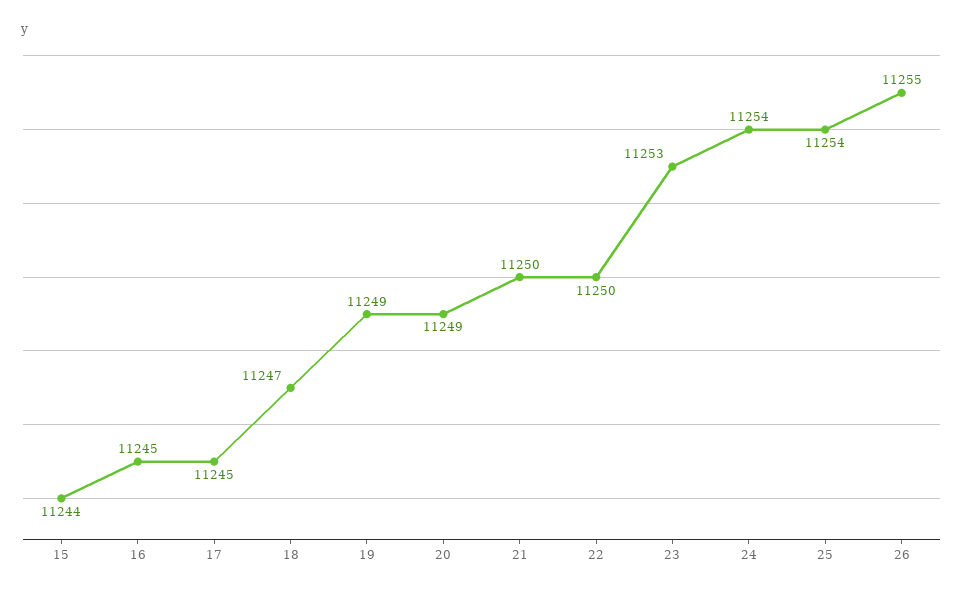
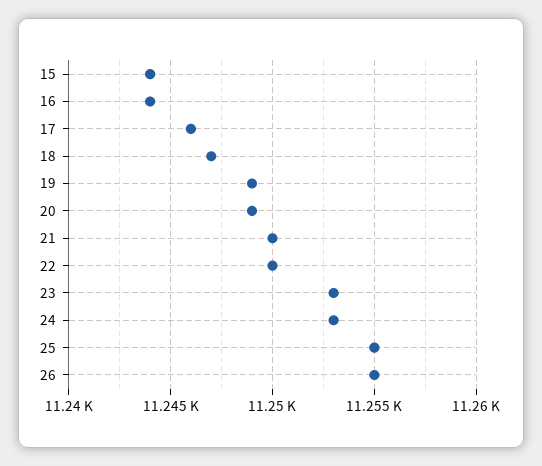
  {
    "15": 11244,
-   "16": 11245,
+   "16": 11244,
-   "17": 11245,
+   "17": 11246,
    "18": 11247,
    "19": 11249,
    "20": 11249,
    "21": 11250,
    "22": 11250,
    "23": 11253,
-   "24": 11254,
+   "24": 11253,
-   "25": 11254,
+   "25": 11255,
    "26": 11255
  }

